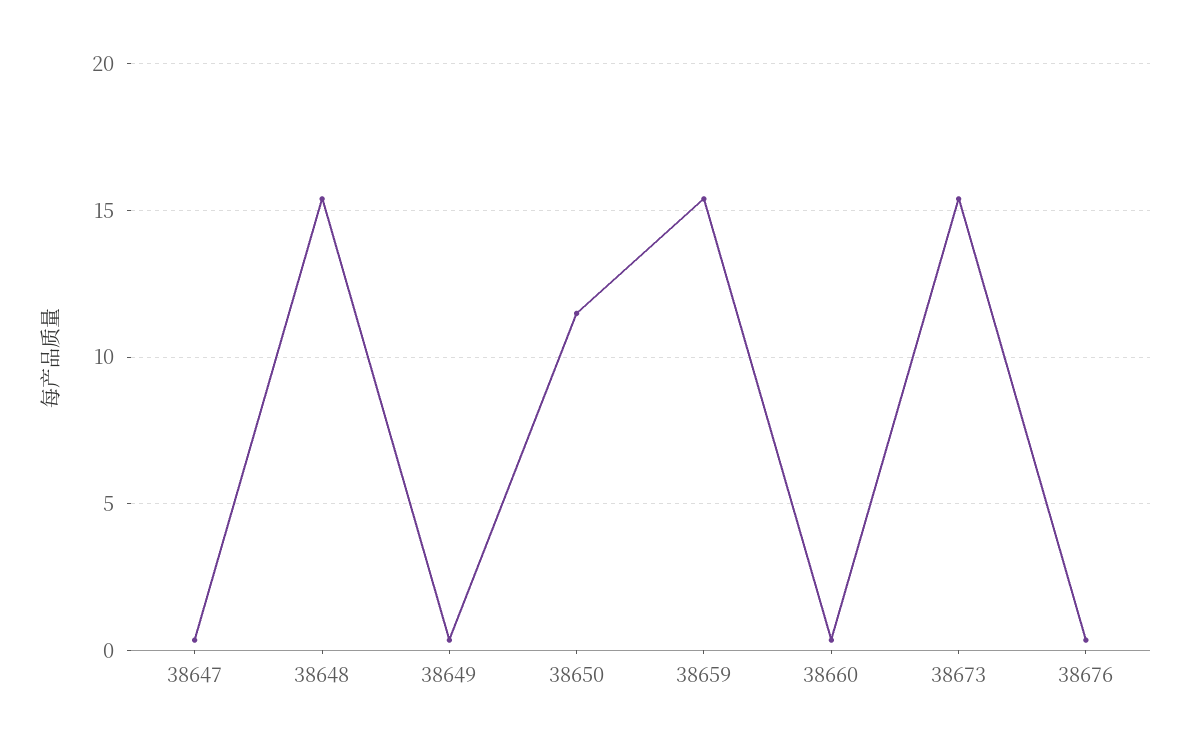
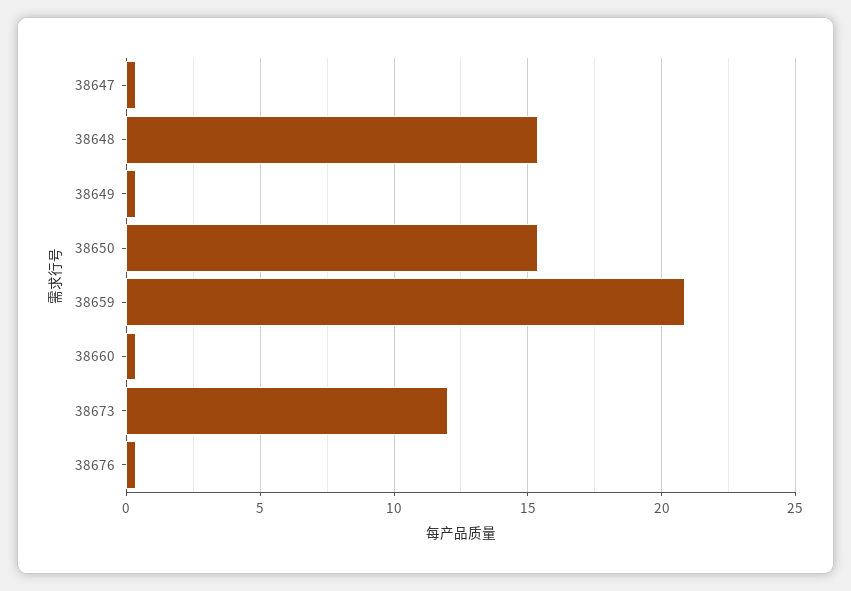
  {
    "38647": 0.5,
    "38648": 15.5,
    "38649": 0.5,
-   "38650": 11.5,
+   "38650": 15.5,
-   "38659": 15.5,
+   "38659": 21,
    "38660": 0.5,
-   "38673": 15.5,
+   "38673": 12,
    "38676": 0.5
  }

